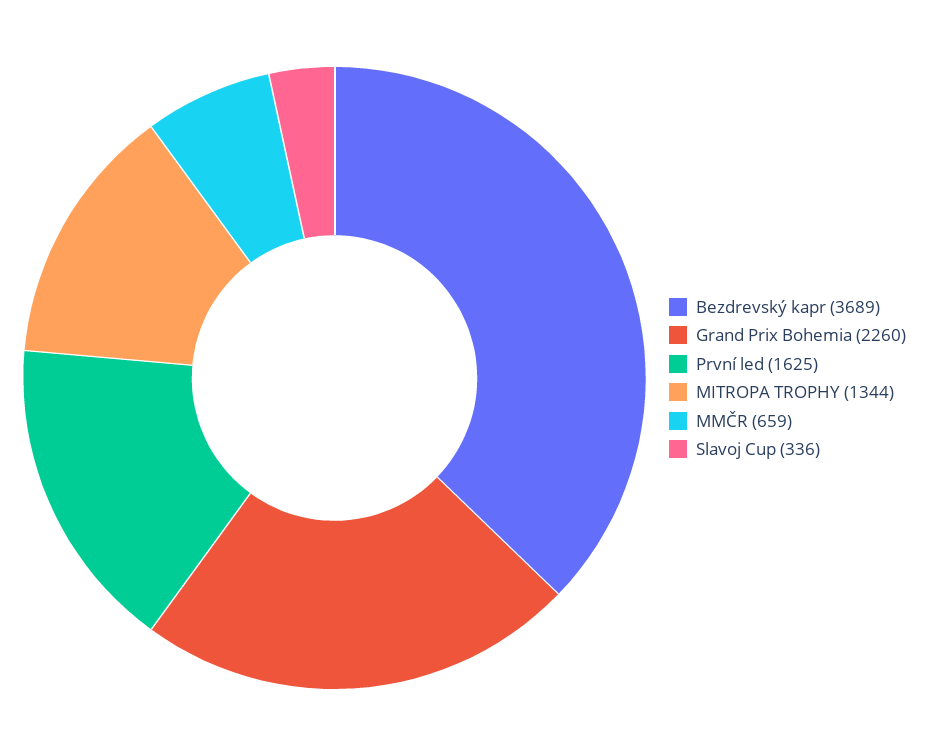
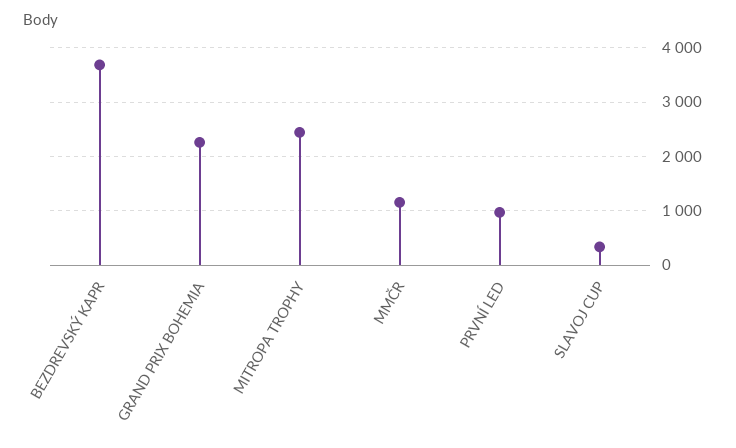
  {
    "Bezdrevský kapr": 3689,
    "Grand Prix Bohemia": 2260,
-   "První led": 1625,
+   "První led": 1000,
-   "MITROPA TROPHY": 1344,
+   "MITROPA TROPHY": 2400,
-   "MMČR": 659,
+   "MMČR": 1200,
    "Slavoj Cup": 336
  }

